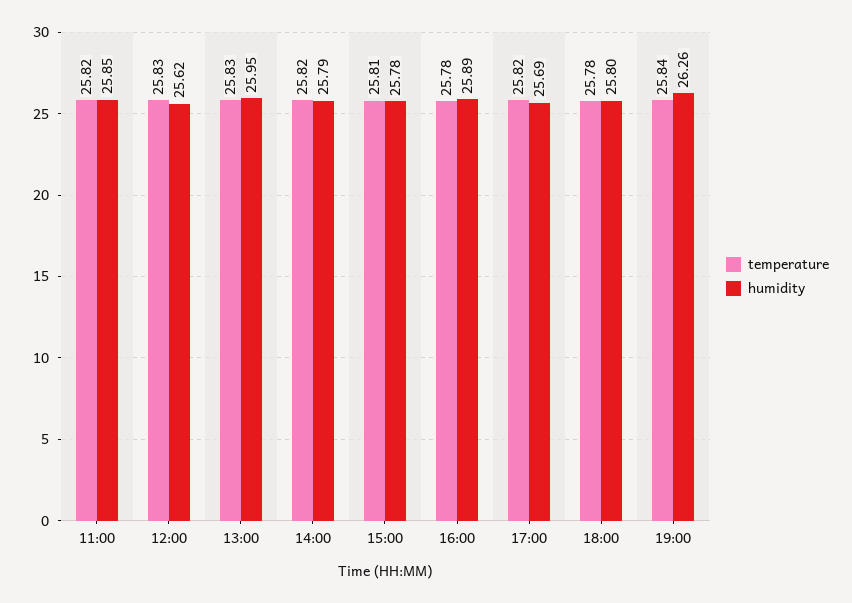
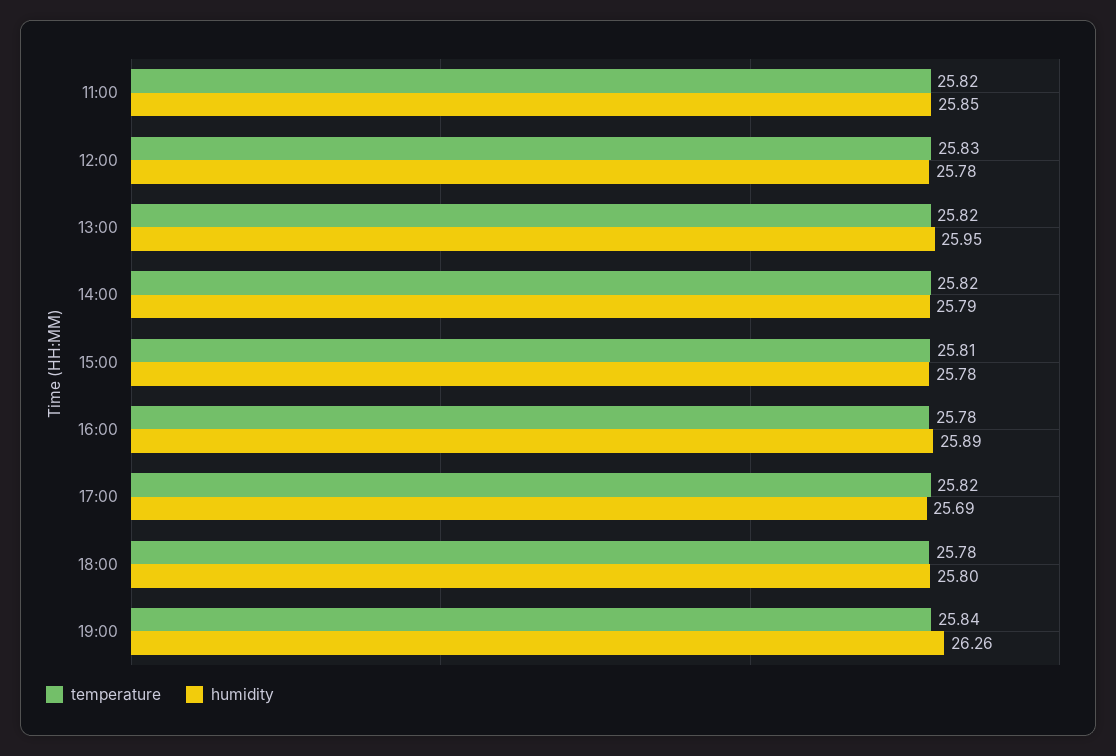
  {
    "temperature": {
      "11:00": 25.82,
      "12:00": 25.83,
-     "13:00": 25.83,
+     "13:00": 25.82,
      "14:00": 25.82,
      "15:00": 25.81,
      "16:00": 25.78,
      "17:00": 25.82,
      "18:00": 25.78,
      "19:00": 25.84
    },
    "humidity": {
      "11:00": 25.85,
-     "12:00": 25.62,
+     "12:00": 25.78,
      "13:00": 25.95,
      "14:00": 25.79,
      "15:00": 25.78,
      "16:00": 25.89,
      "17:00": 25.69,
      "18:00": 25.8,
      "19:00": 26.26
    }
  }

